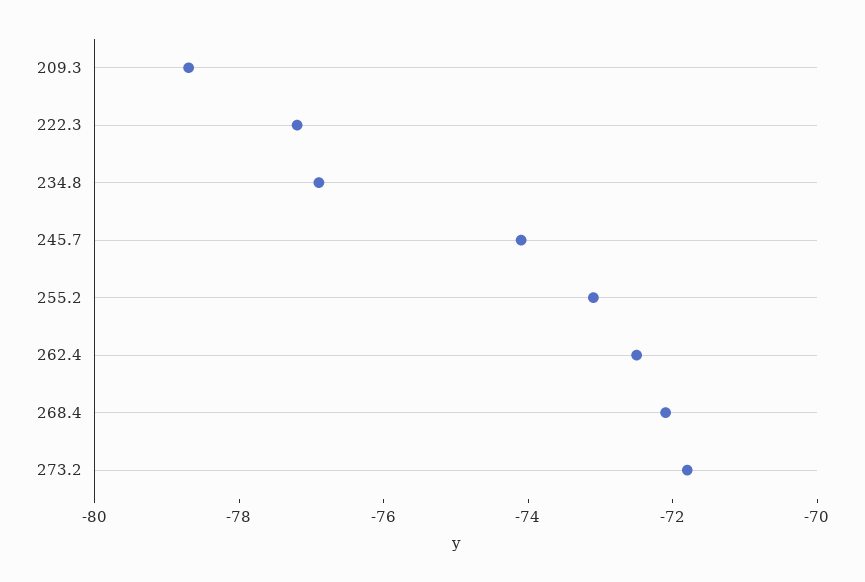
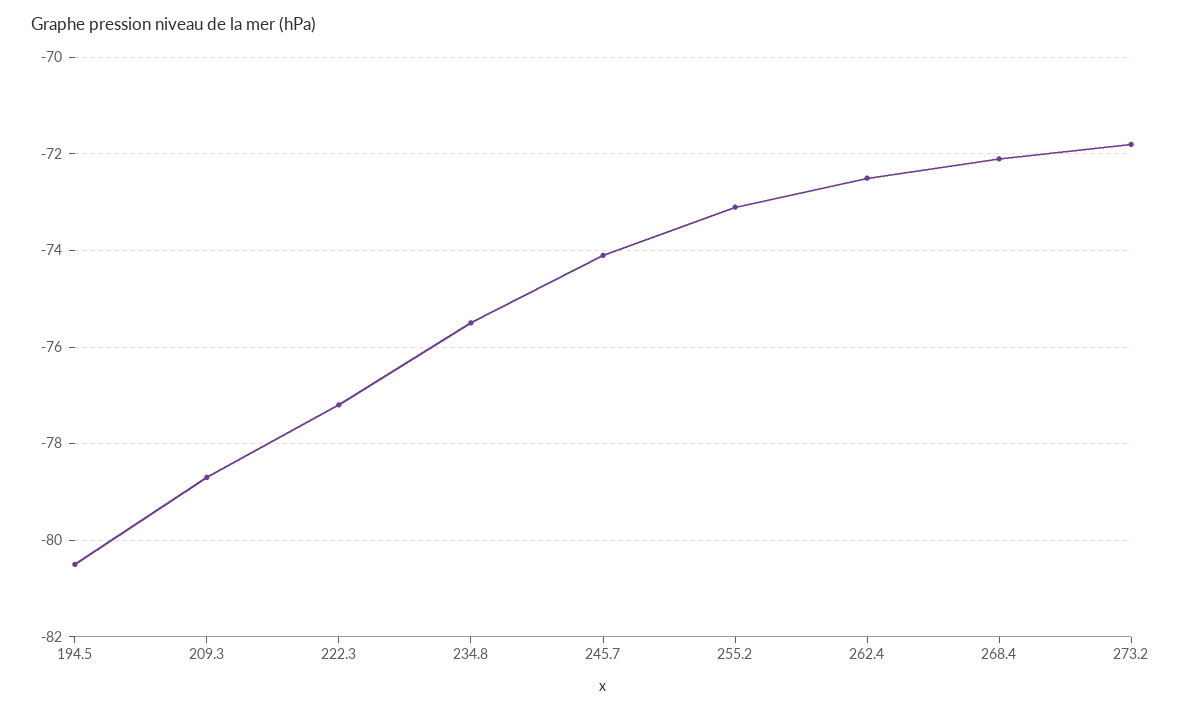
  {
    "209.3": -78.5,
    "222.3": -77,
-   "234.8": -77,
+   "234.8": -75.5,
    "245.7": -74,
    "255.2": -73,
    "262.4": -72.5,
    "268.4": -72,
-   "273.2": -72
+   "273.2": -72,
+   "194.5": -80.5
  }

